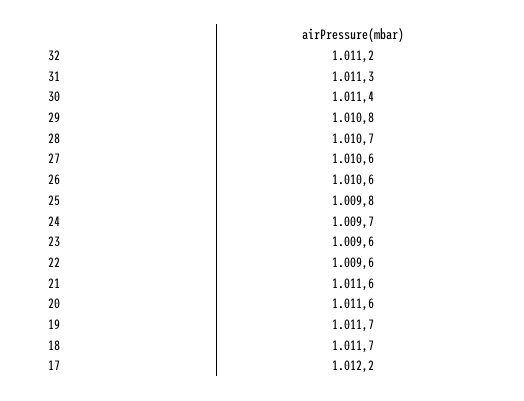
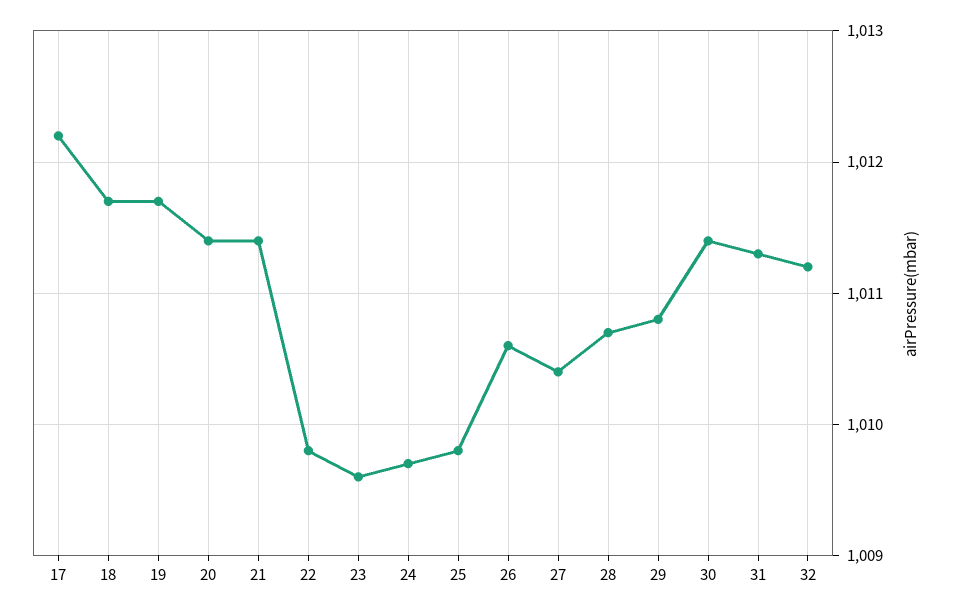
  {
    "32": 1011.2,
    "31": 1011.3,
    "30": 1011.4,
    "29": 1010.8,
    "28": 1010.7,
-   "27": 1010.6,
+   "27": 1010.4,
    "26": 1010.6,
    "25": 1009.8,
    "24": 1009.7,
    "23": 1009.6,
-   "22": 1009.6,
+   "22": 1009.8,
-   "21": 1011.6,
+   "21": 1011.4,
-   "20": 1011.6,
+   "20": 1011.4,
    "19": 1011.7,
    "18": 1011.7,
    "17": 1012.2
  }

